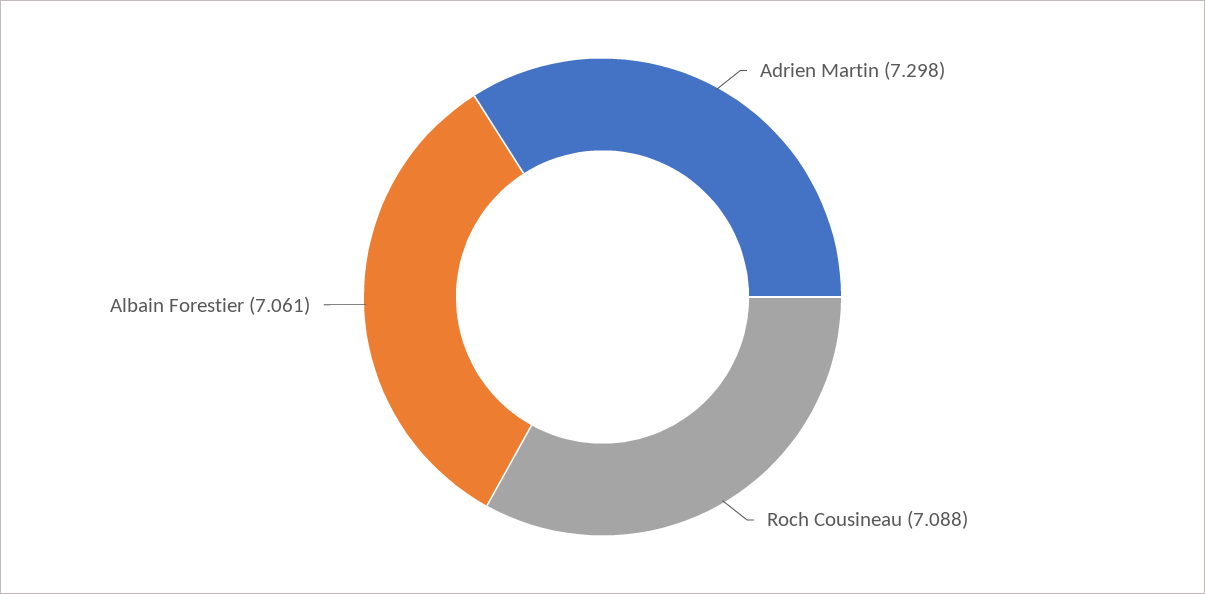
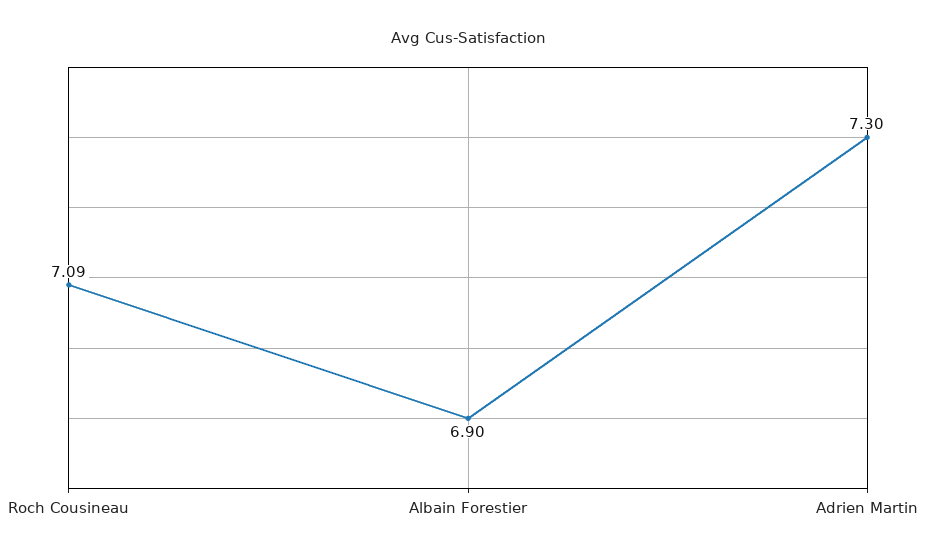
  {
    "Adrien Martin": 7.298,
    "Roch Cousineau": 7.088,
-   "Albain Forestier": 7.061
+   "Albain Forestier": 6.9
  }

